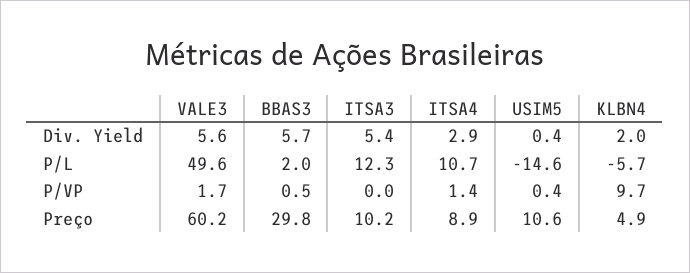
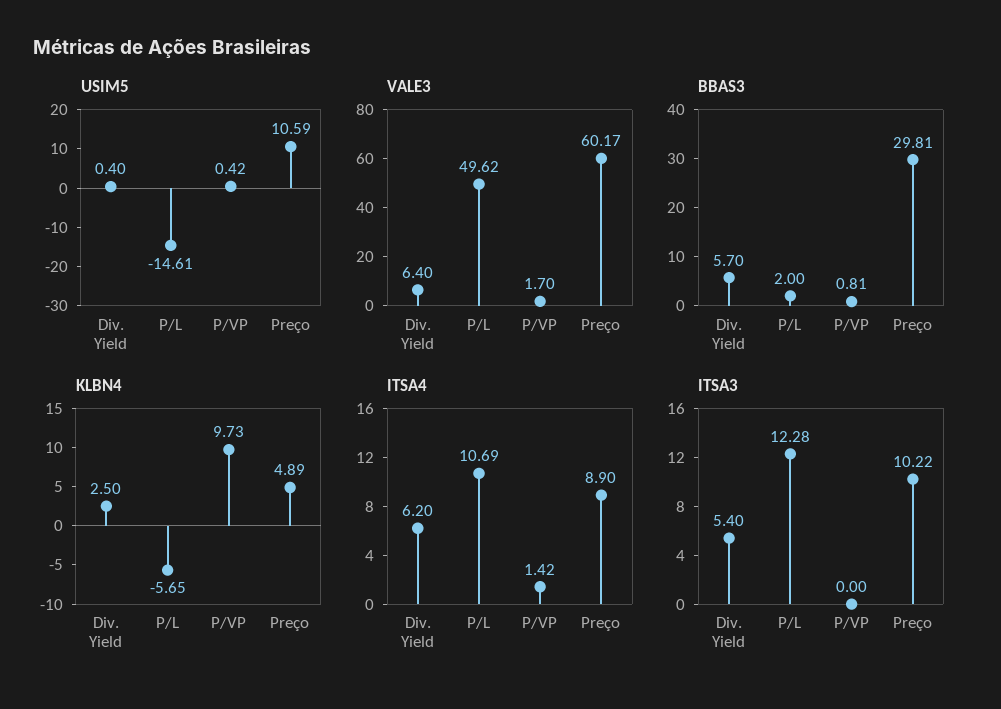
  {
    "VALE3": {
-     "Div. Yield": 5.6,
+     "Div. Yield": 6.4,
      "P/L": 49.62,
      "P/VP": 1.7,
      "Preço": 60.17
    },
    "BBAS3": {
      "Div. Yield": 5.7,
      "P/L": 2,
-     "P/VP": 0.5,
+     "P/VP": 0.81,
      "Preço": 29.81
    },
    "ITSA3": {
      "Div. Yield": 5.4,
      "P/L": 12.28,
      "P/VP": 0,
      "Preço": 10.22
    },
    "ITSA4": {
-     "Div. Yield": 2.9,
+     "Div. Yield": 6.2,
      "P/L": 10.69,
      "P/VP": 1.42,
      "Preço": 8.9
    },
    "USIM5": {
      "Div. Yield": 0.4,
      "P/L": -14.61,
      "P/VP": 0.42,
      "Preço": 10.59
    },
    "KLBN4": {
-     "Div. Yield": 2,
+     "Div. Yield": 2.5,
      "P/L": -5.65,
      "P/VP": 9.73,
      "Preço": 4.89
    }
  }

